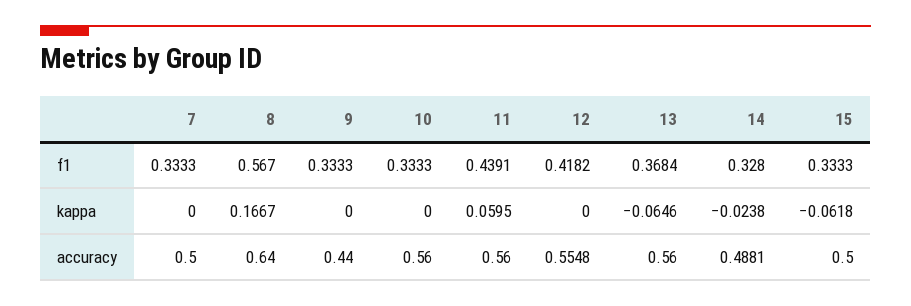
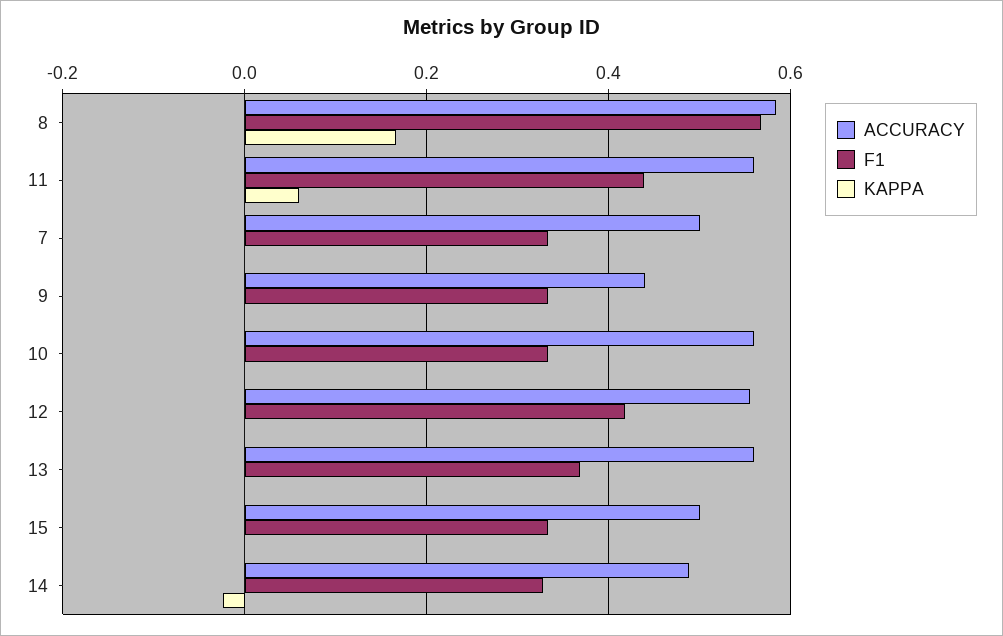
  {
    "f1": {
      "7": 0.3333,
      "8": 0.567,
      "9": 0.3333,
      "10": 0.3333,
      "11": 0.4391,
      "12": 0.4182,
      "13": 0.3684,
      "14": 0.328,
      "15": 0.3333
    },
    "kappa": {
      "7": 0,
      "8": 0.1667,
      "9": 0,
      "10": 0,
      "11": 0.0595,
      "12": 0,
-     "13": -0.0646,
+     "13": 0,
      "14": -0.0238,
-     "15": -0.0618
+     "15": 0
    },
    "accuracy": {
      "7": 0.5,
-     "8": 0.64,
+     "8": 0.58,
      "9": 0.44,
      "10": 0.56,
      "11": 0.56,
      "12": 0.5548,
      "13": 0.56,
      "14": 0.4881,
      "15": 0.5
    }
  }

